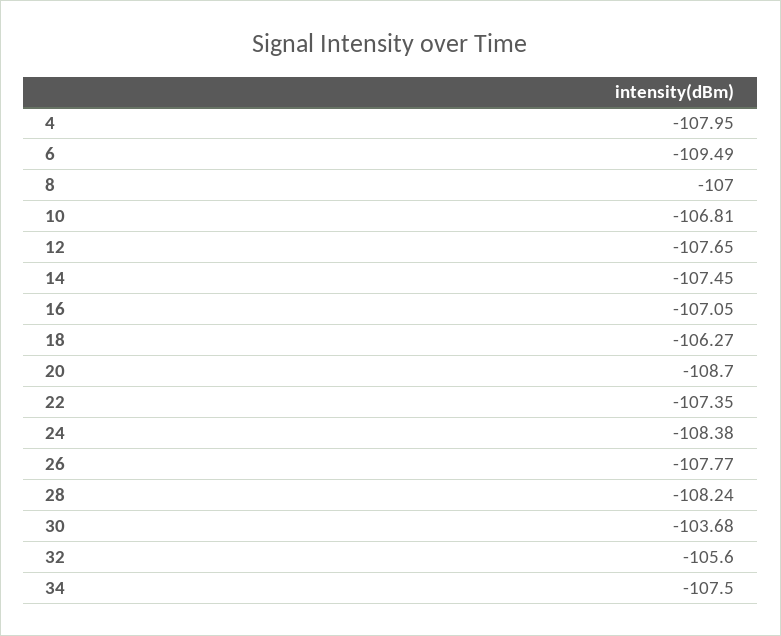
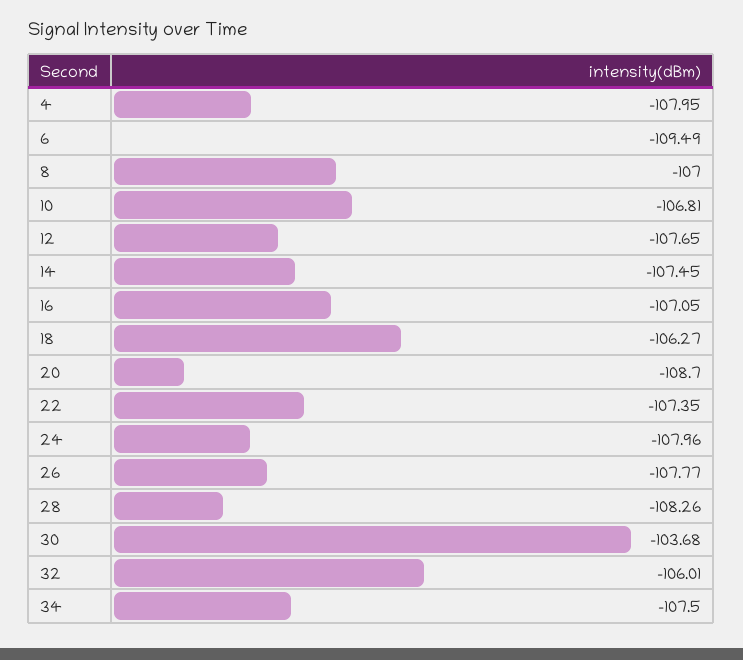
  {
    "4": -107.95,
    "6": -109.49,
    "8": -107,
    "10": -106.81,
    "12": -107.65,
    "14": -107.45,
    "16": -107.05,
    "18": -106.27,
    "20": -108.7,
    "22": -107.35,
-   "24": -108.38,
+   "24": -107.96,
    "26": -107.77,
-   "28": -108.24,
+   "28": -108.26,
    "30": -103.68,
-   "32": -105.6,
+   "32": -106.01,
    "34": -107.5
  }

